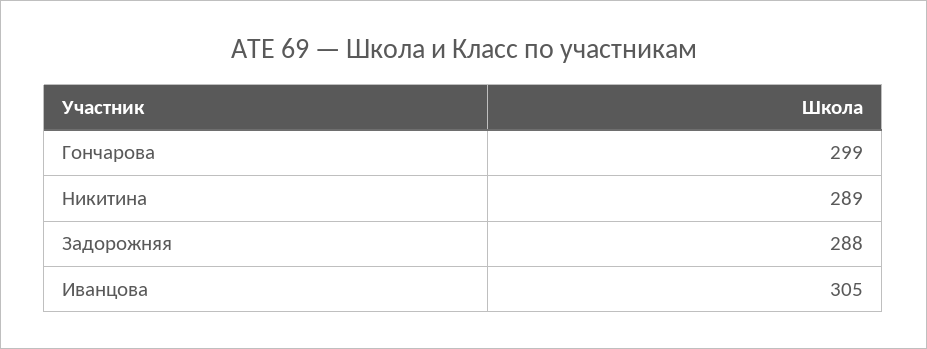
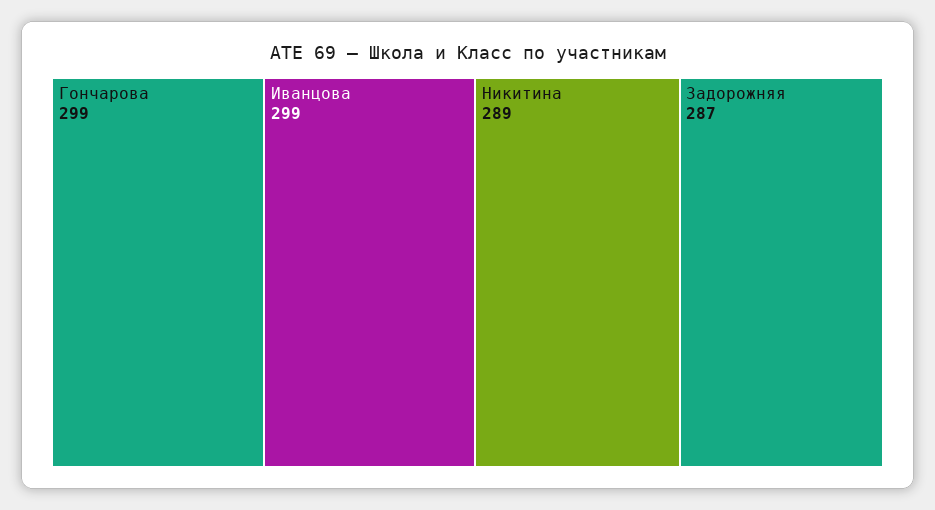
  {
    "Гончарова": 299,
    "Никитина": 289,
-   "Задорожняя": 288,
+   "Задорожняя": 287,
-   "Иванцова": 305
+   "Иванцова": 299
  }

